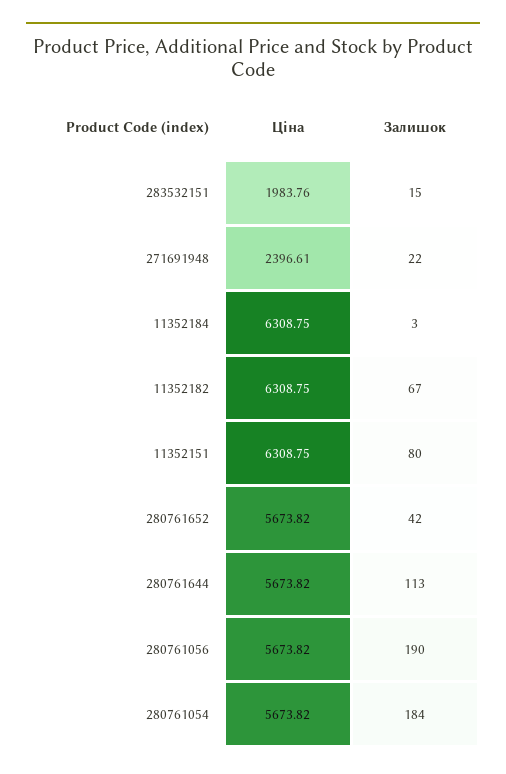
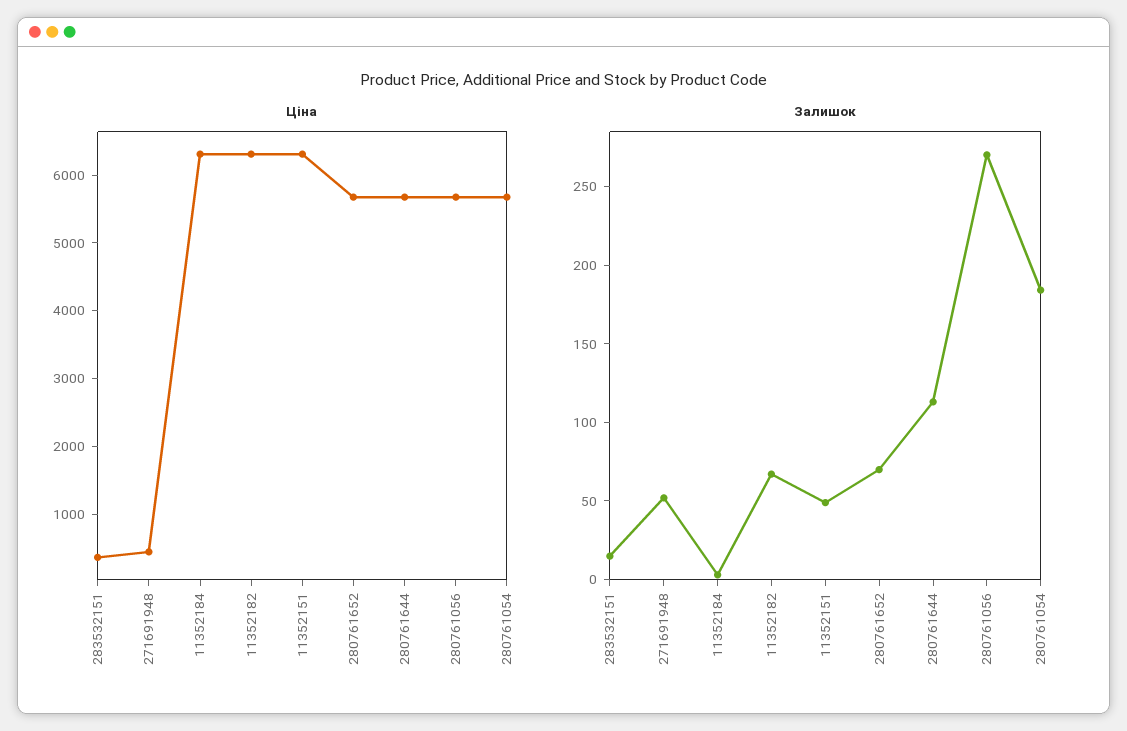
  {
    "Ціна": {
-     "283532151": 1983.76,
+     "283532151": 400,
-     "271691948": 2396.61,
+     "271691948": 400,
      "11352184": 6308.75,
      "11352182": 6308.75,
      "11352151": 6308.75,
      "280761652": 5673.82,
      "280761644": 5673.82,
      "280761056": 5673.82,
      "280761054": 5673.82
    },
    "Залишок": {
      "283532151": 15,
-     "271691948": 22,
+     "271691948": 50,
      "11352184": 3,
      "11352182": 67,
-     "11352151": 80,
+     "11352151": 50,
-     "280761652": 42,
+     "280761652": 70,
      "280761644": 113,
-     "280761056": 190,
+     "280761056": 270,
      "280761054": 184
    }
  }

